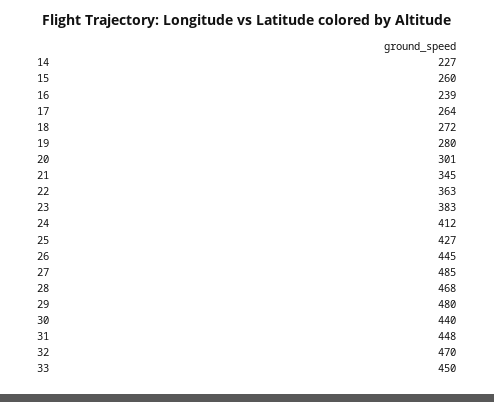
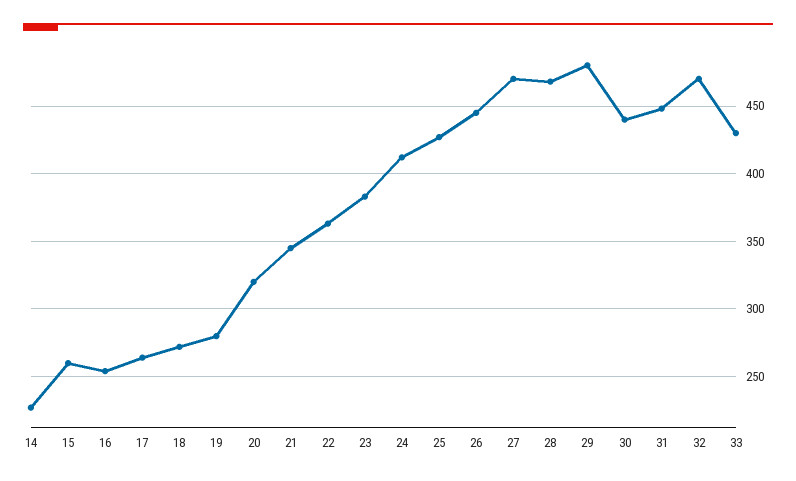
  {
    "14": 227,
    "15": 260,
-   "16": 239,
+   "16": 255,
    "17": 264,
    "18": 272,
    "19": 280,
-   "20": 301,
+   "20": 320,
    "21": 345,
    "22": 363,
    "23": 383,
    "24": 412,
    "25": 427,
    "26": 445,
-   "27": 485,
+   "27": 470,
    "28": 468,
    "29": 480,
    "30": 440,
    "31": 448,
    "32": 470,
-   "33": 450
+   "33": 430
  }

